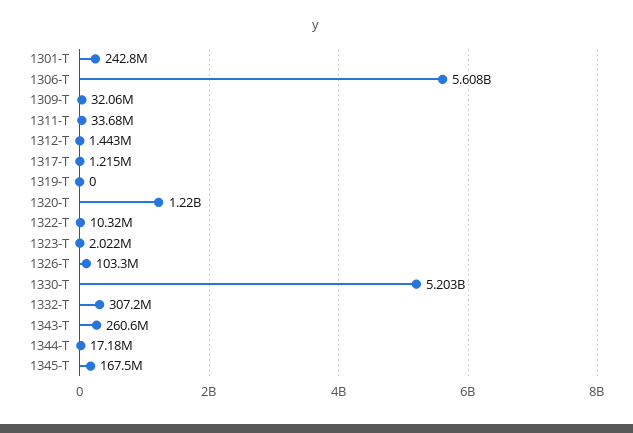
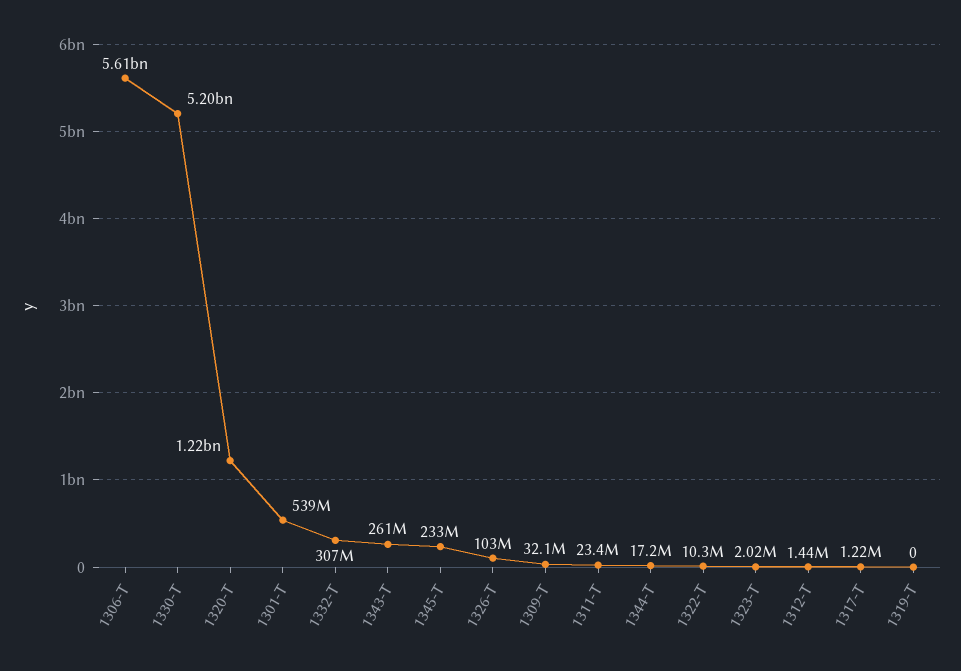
  {
-   "1301-T": 242800000,
+   "1301-T": 539000000,
    "1306-T": 5608000000,
    "1309-T": 32060000,
-   "1311-T": 33680000,
+   "1311-T": 23400000,
    "1312-T": 1443000,
    "1317-T": 1215000,
    "1319-T": 0,
    "1320-T": 1220000000,
    "1322-T": 10320000,
    "1323-T": 2022000,
    "1326-T": 103300000,
    "1330-T": 5203000000,
    "1332-T": 307200000,
    "1343-T": 260600000,
    "1344-T": 17180000,
-   "1345-T": 167500000
+   "1345-T": 233000000
  }

